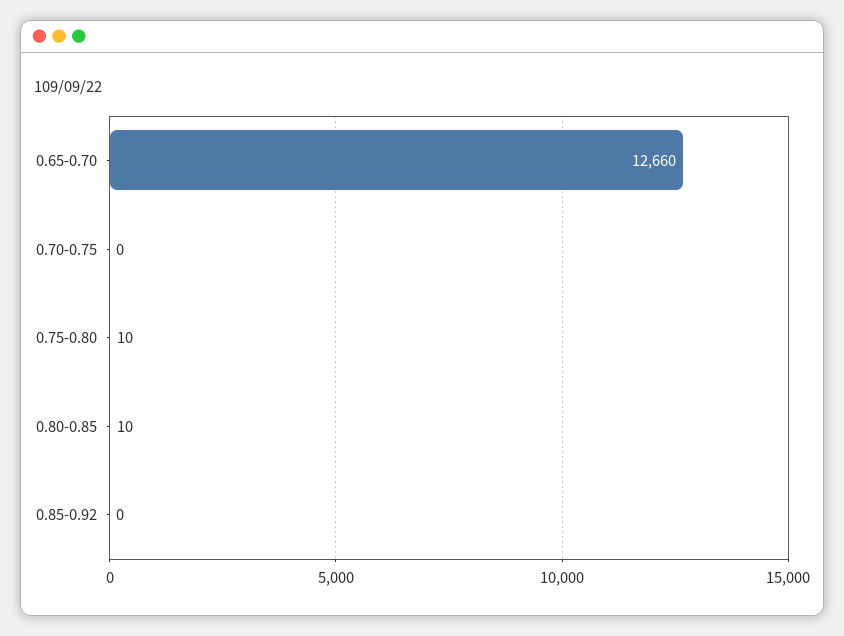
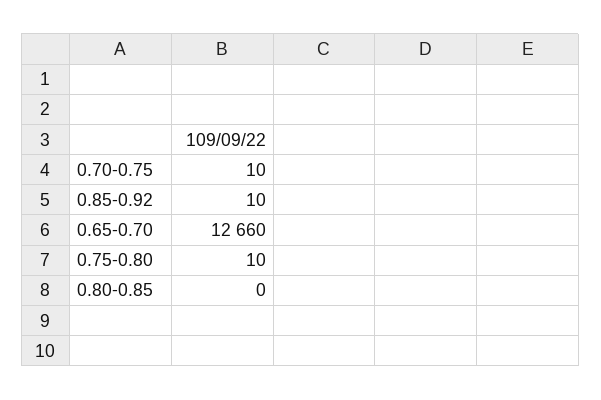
  {
    "0.65-0.70": 12660,
-   "0.70-0.75": 0,
+   "0.70-0.75": 10,
    "0.75-0.80": 10,
-   "0.80-0.85": 10,
+   "0.80-0.85": 0,
-   "0.85-0.92": 0
+   "0.85-0.92": 10
  }

